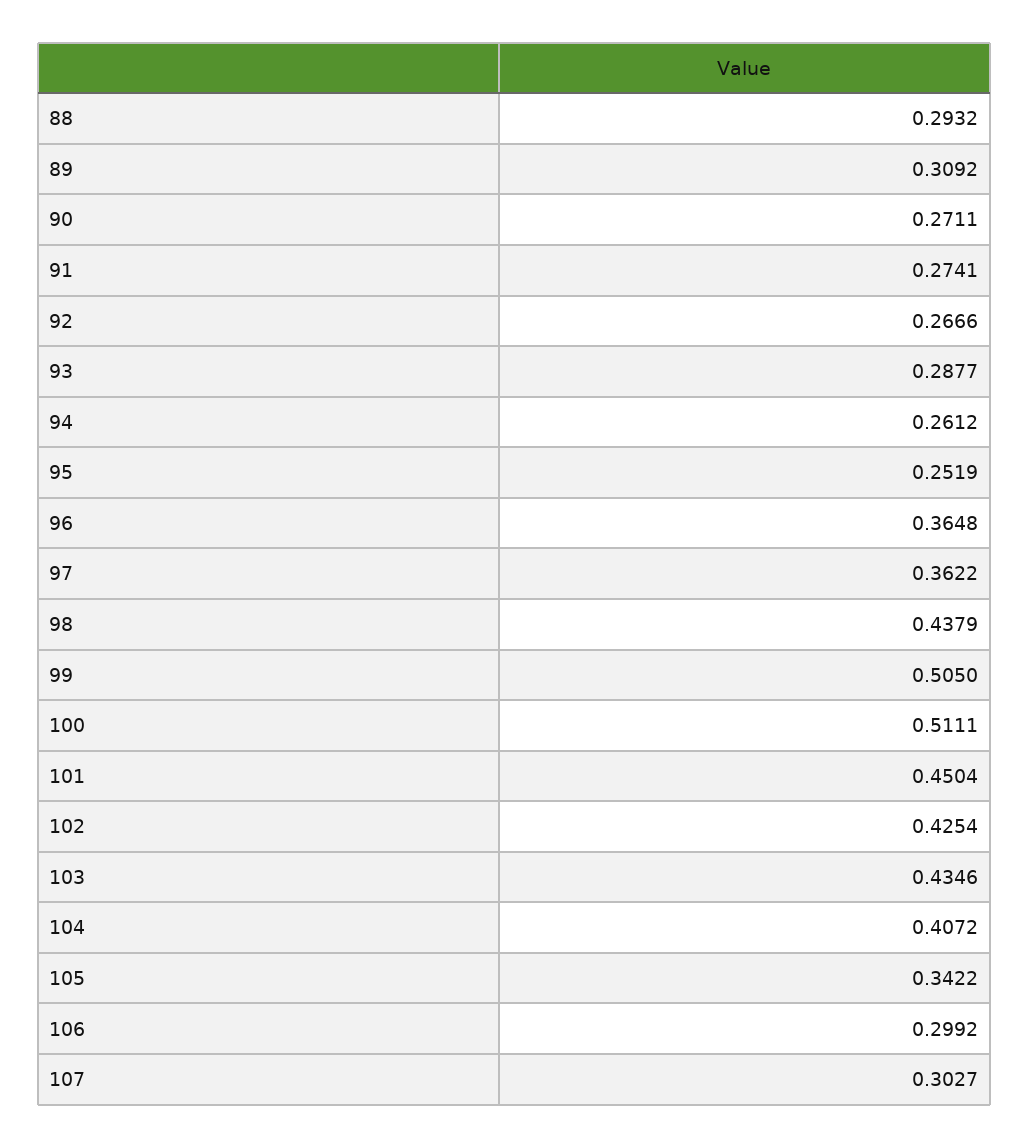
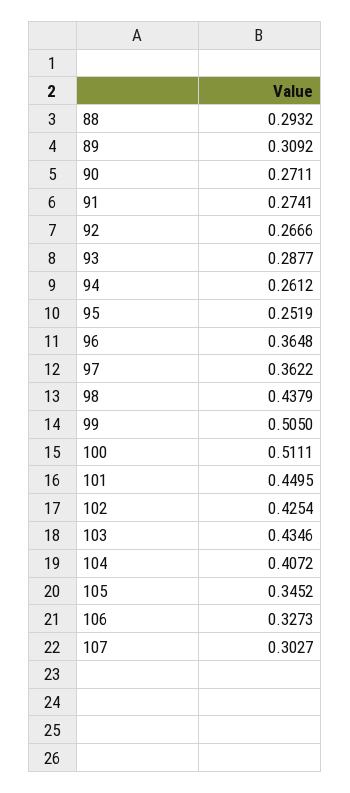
  {
    "88": 0.2932,
    "89": 0.3092,
    "90": 0.2711,
    "91": 0.2741,
    "92": 0.2666,
    "93": 0.2877,
    "94": 0.2612,
    "95": 0.2519,
    "96": 0.3648,
    "97": 0.3622,
    "98": 0.4379,
    "99": 0.505,
    "100": 0.5111,
-   "101": 0.4504,
+   "101": 0.4495,
    "102": 0.4254,
    "103": 0.4346,
    "104": 0.4072,
-   "105": 0.3422,
+   "105": 0.3452,
-   "106": 0.2992,
+   "106": 0.3273,
    "107": 0.3027
  }

